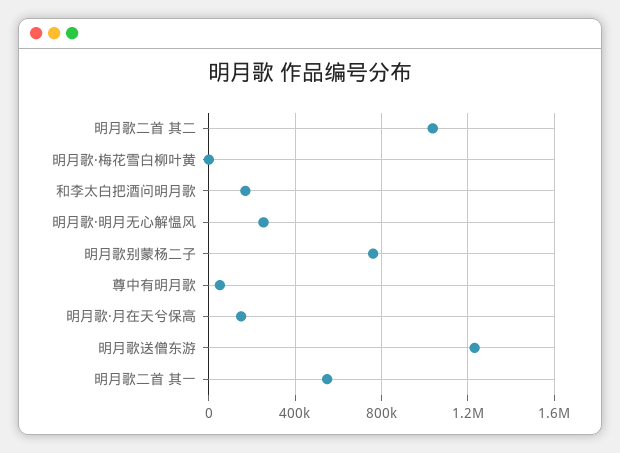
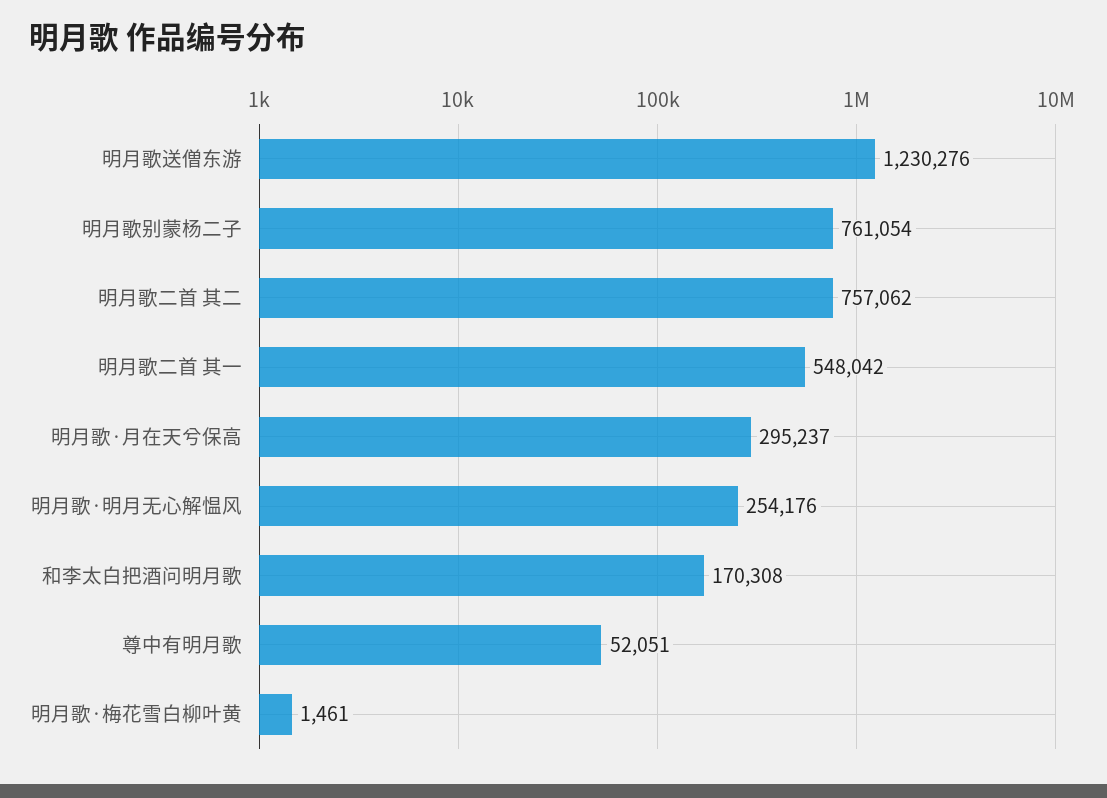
  {
-   "明月歌二首 其二": 1050000,
+   "明月歌二首 其二": 757062,
    "明月歌·梅花雪白柳叶黄": 1461,
    "和李太白把酒问明月歌": 170308,
    "明月歌·明月无心解愠风": 254176,
    "明月歌别蒙杨二子": 761054,
    "尊中有明月歌": 52051,
-   "明月歌·月在天兮保高": 150000,
+   "明月歌·月在天兮保高": 295237,
    "明月歌送僧东游": 1230276,
    "明月歌二首 其一": 548042
  }

